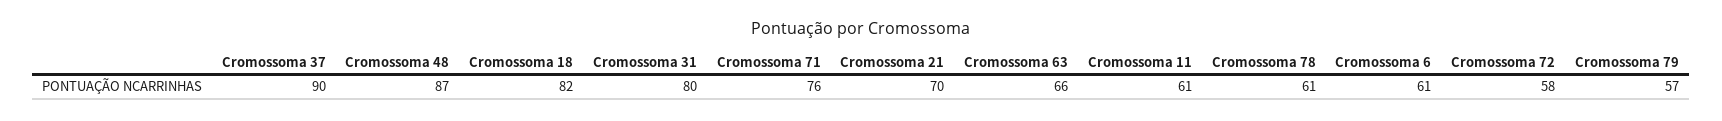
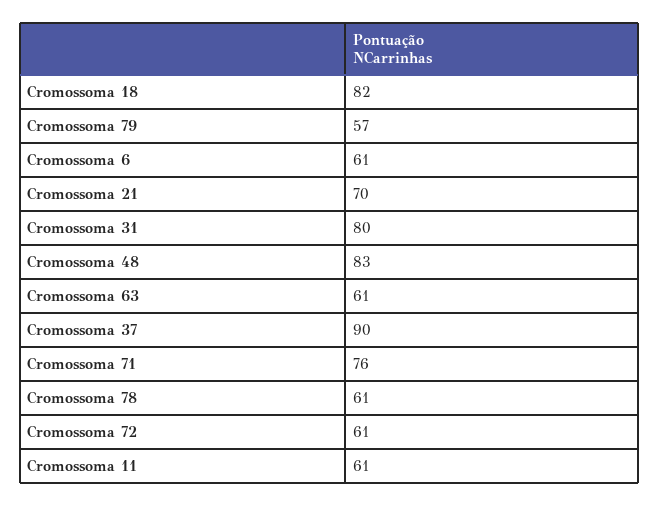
  {
    "Cromossoma 37": 90,
-   "Cromossoma 48": 87,
+   "Cromossoma 48": 83,
    "Cromossoma 18": 82,
    "Cromossoma 31": 80,
    "Cromossoma 71": 76,
    "Cromossoma 21": 70,
-   "Cromossoma 63": 66,
+   "Cromossoma 63": 61,
    "Cromossoma 11": 61,
    "Cromossoma 78": 61,
    "Cromossoma 6": 61,
-   "Cromossoma 72": 58,
+   "Cromossoma 72": 61,
    "Cromossoma 79": 57
  }

